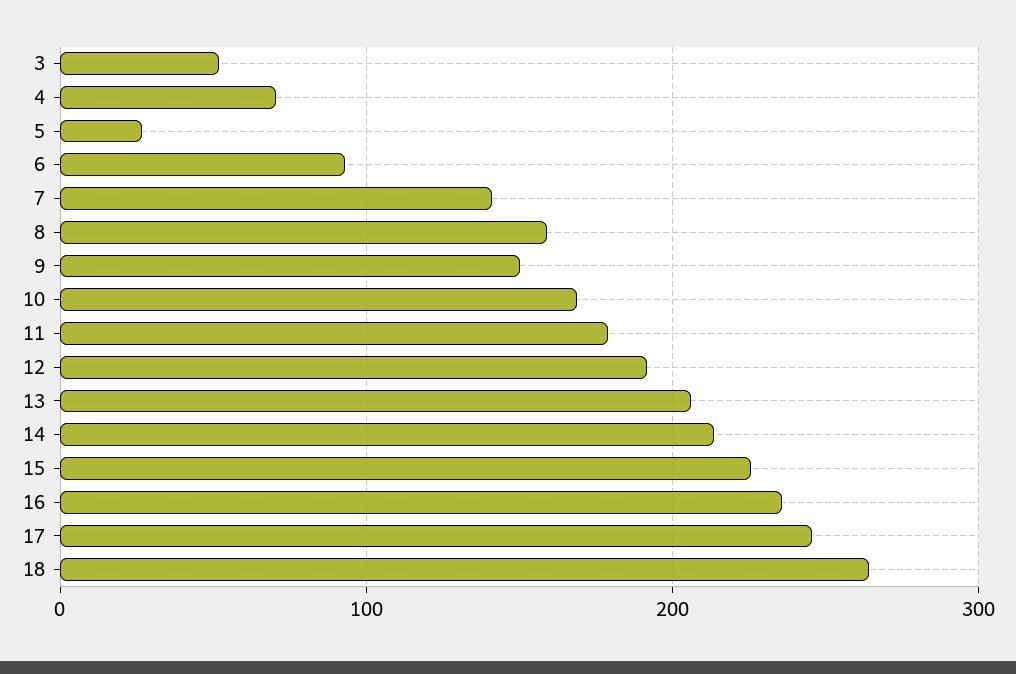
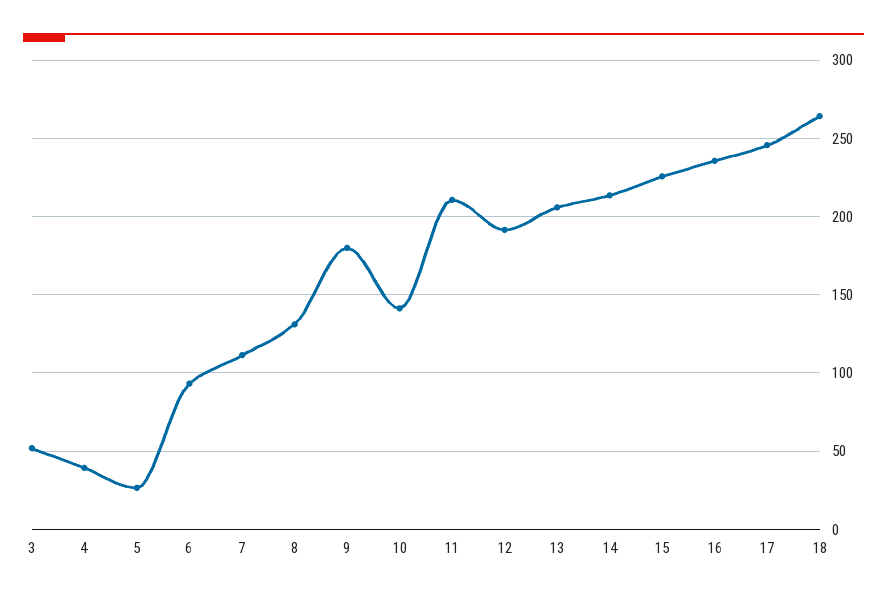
  {
    "3": 50,
-   "4": 70,
+   "4": 40,
    "5": 25,
    "6": 95,
-   "7": 140,
+   "7": 110,
-   "8": 160,
+   "8": 130,
-   "9": 150,
+   "9": 180,
-   "10": 170,
+   "10": 140,
-   "11": 180,
+   "11": 210,
    "12": 190,
    "13": 205,
    "14": 215,
    "15": 225,
    "16": 235,
    "17": 245,
    "18": 265
  }

